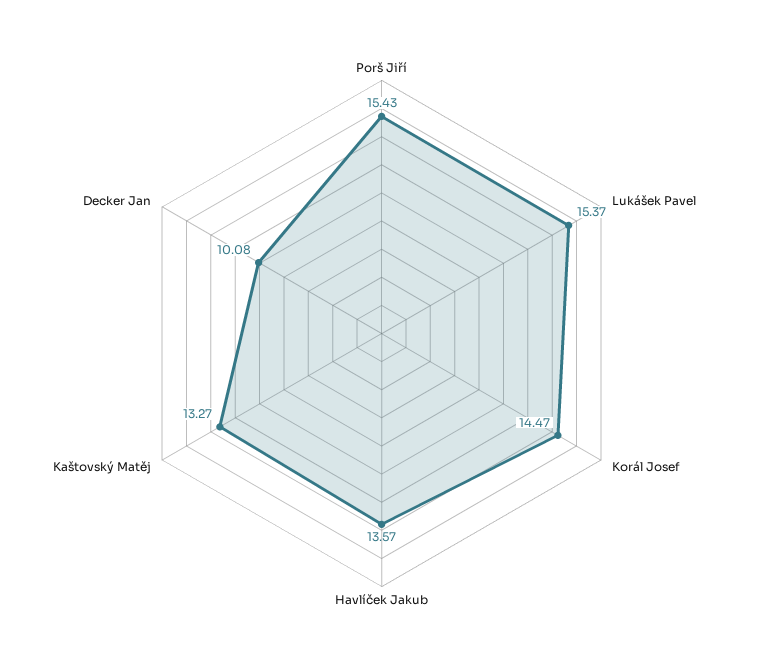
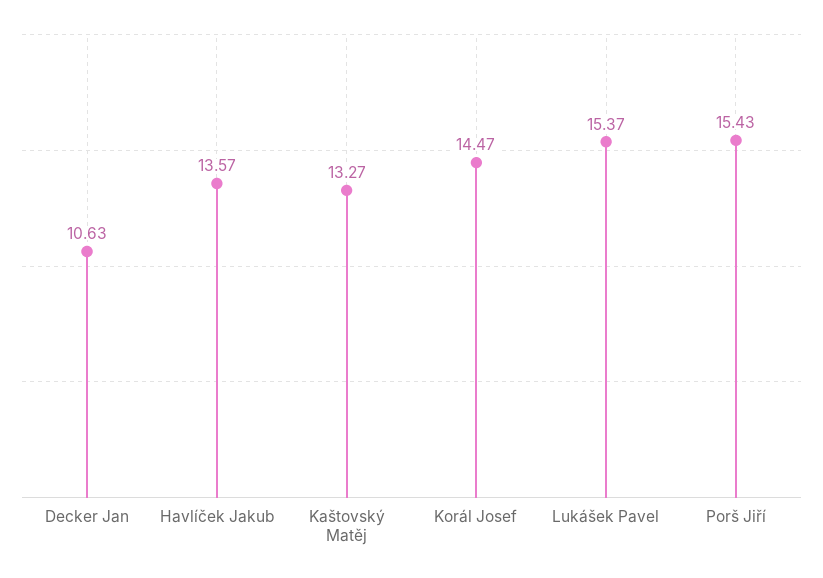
  {
    "Porš Jiří": 15.43,
    "Lukášek Pavel": 15.37,
    "Korál Josef": 14.47,
    "Havlíček Jakub": 13.57,
    "Kaštovský Matěj": 13.27,
-   "Decker Jan": 10.08
+   "Decker Jan": 10.63
  }

